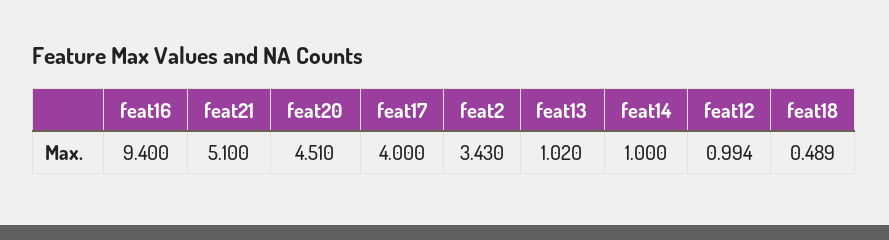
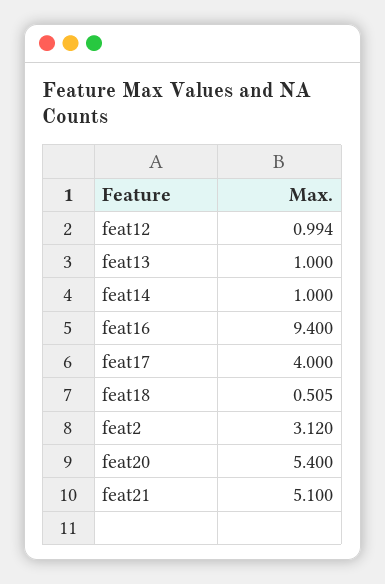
  {
    "feat16": 9.4,
    "feat21": 5.1,
-   "feat20": 4.51,
+   "feat20": 5.4,
    "feat17": 4,
-   "feat2": 3.43,
+   "feat2": 3.12,
-   "feat13": 1.02,
+   "feat13": 1,
    "feat14": 1,
    "feat12": 0.994,
-   "feat18": 0.489
+   "feat18": 0.505
  }

